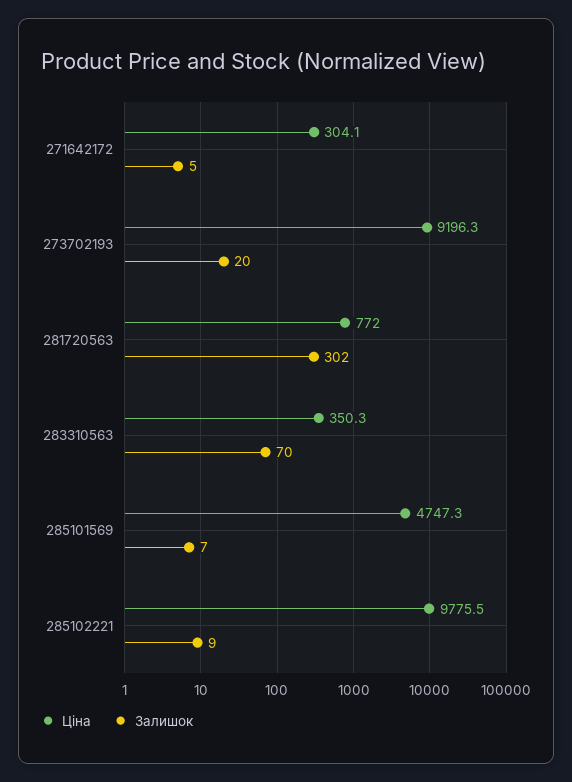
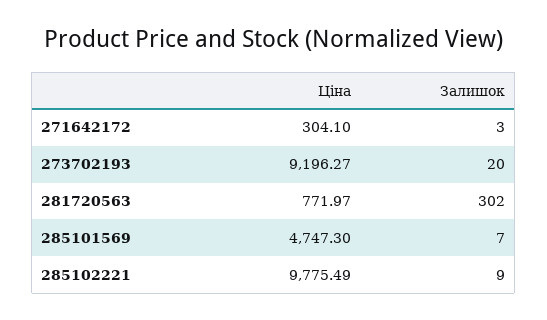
  {
    "Ціна": {
      "271642172": 304.1,
      "273702193": 9196.27,
      "281720563": 771.97,
-     "283310563": 350.3,
      "285101569": 4747.3,
      "285102221": 9775.49
    },
    "Залишок": {
-     "271642172": 5,
+     "271642172": 3,
      "273702193": 20,
      "281720563": 302,
-     "283310563": 70,
      "285101569": 7,
      "285102221": 9
    }
  }

